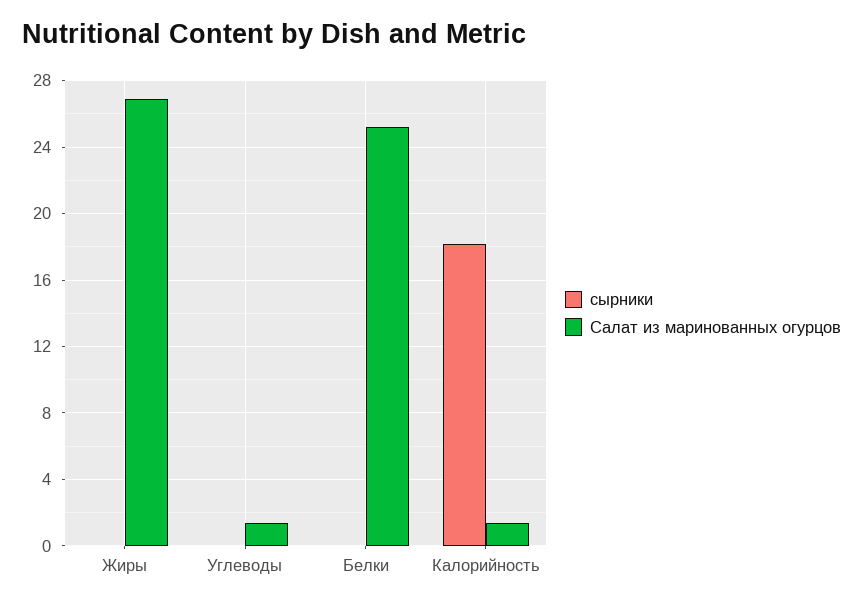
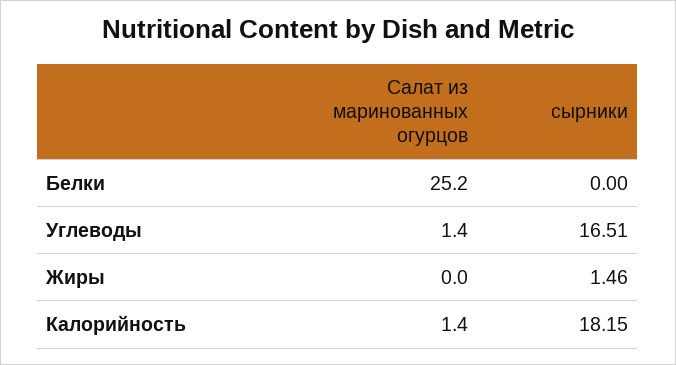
  {
    "сырники": {
-     "Жиры": 0,
+     "Жиры": 1.46,
-     "Углеводы": 0,
+     "Углеводы": 16.51,
      "Белки": 0,
      "Калорийность": 18.15
    },
    "Салат из маринованных огурцов": {
-     "Жиры": 27,
+     "Жиры": 0,
      "Углеводы": 1.4,
      "Белки": 25.2,
      "Калорийность": 1.4
    }
  }

